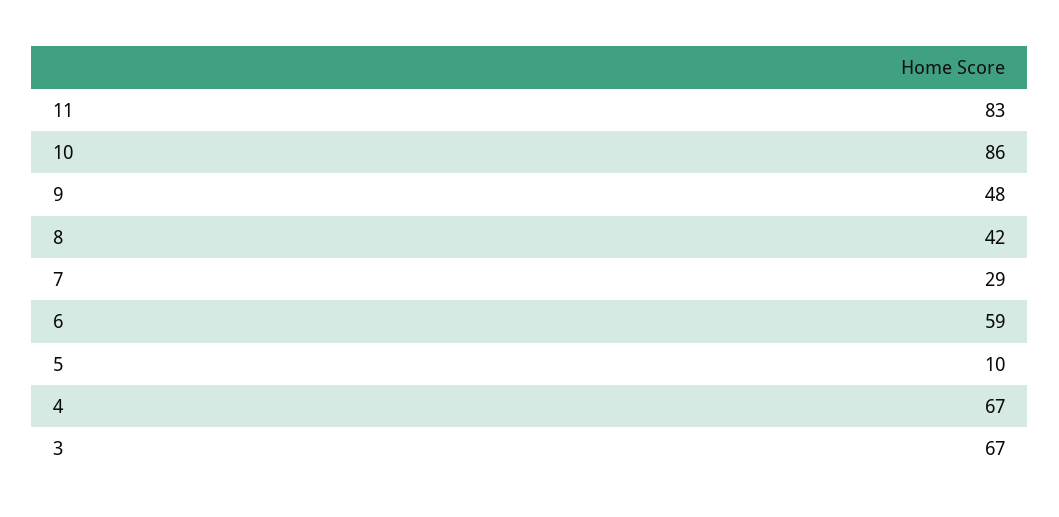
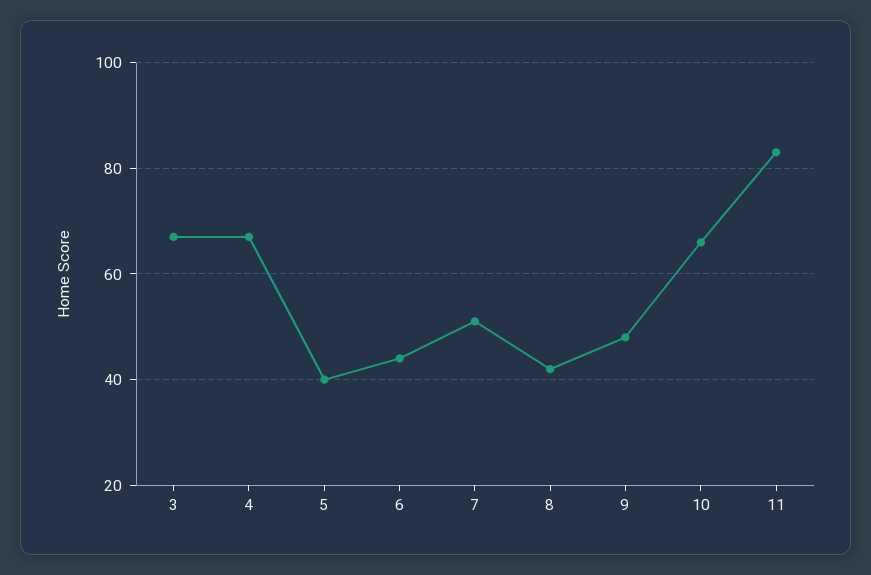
  {
    "11": 83,
-   "10": 86,
+   "10": 65,
    "9": 48,
    "8": 42,
-   "7": 29,
+   "7": 50,
-   "6": 59,
+   "6": 45,
-   "5": 10,
+   "5": 40,
    "4": 67,
    "3": 67
  }

